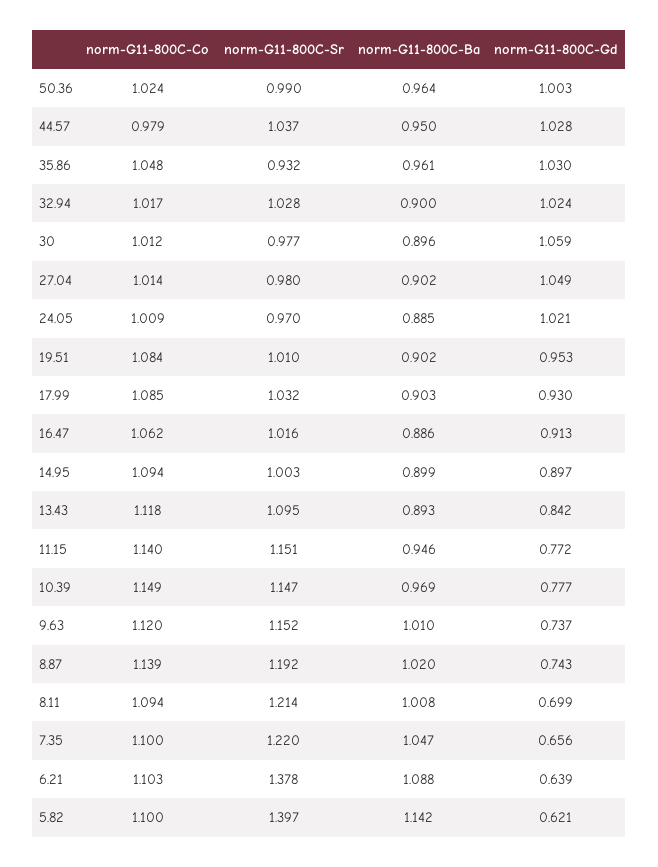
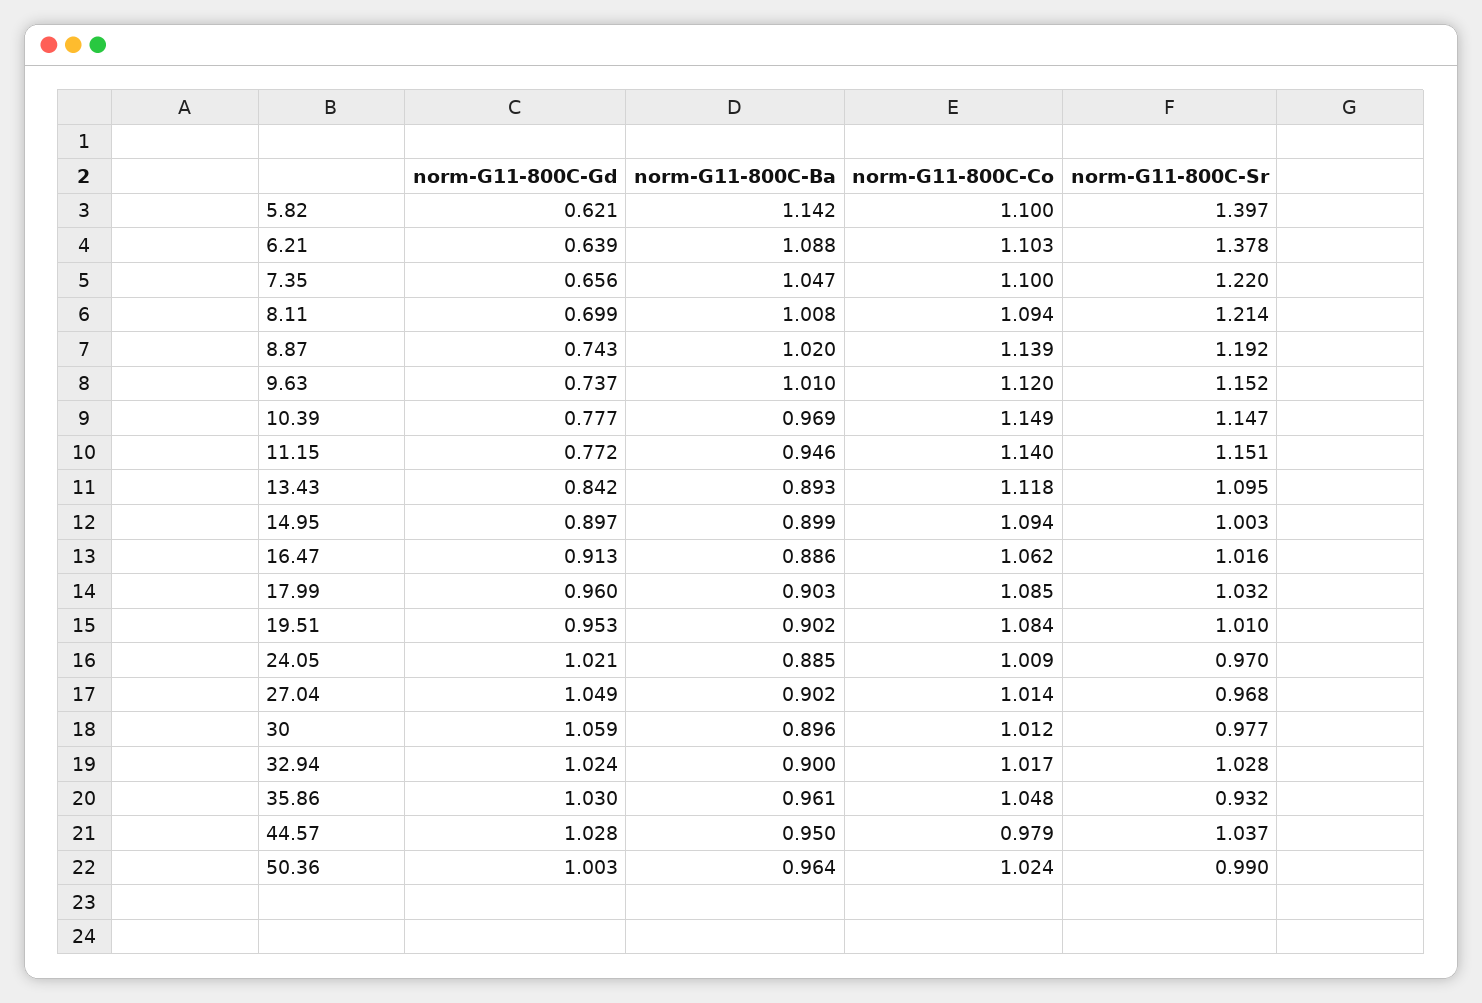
  {
    "norm-G11-800C-Co": {
      "50.36": 1.024,
      "44.57": 0.979,
      "35.86": 1.048,
      "32.94": 1.017,
      "30": 1.012,
      "27.04": 1.014,
      "24.05": 1.009,
      "19.51": 1.084,
      "17.99": 1.085,
      "16.47": 1.062,
      "14.95": 1.094,
      "13.43": 1.118,
      "11.15": 1.14,
      "10.39": 1.149,
      "9.63": 1.12,
      "8.87": 1.139,
      "8.11": 1.094,
      "7.35": 1.1,
      "6.21": 1.103,
      "5.82": 1.1
    },
    "norm-G11-800C-Sr": {
      "50.36": 0.99,
      "44.57": 1.037,
      "35.86": 0.932,
      "32.94": 1.028,
      "30": 0.977,
-     "27.04": 0.98,
+     "27.04": 0.968,
      "24.05": 0.97,
      "19.51": 1.01,
      "17.99": 1.032,
      "16.47": 1.016,
      "14.95": 1.003,
      "13.43": 1.095,
      "11.15": 1.151,
      "10.39": 1.147,
      "9.63": 1.152,
      "8.87": 1.192,
      "8.11": 1.214,
      "7.35": 1.22,
      "6.21": 1.378,
      "5.82": 1.397
    },
    "norm-G11-800C-Ba": {
      "50.36": 0.964,
      "44.57": 0.95,
      "35.86": 0.961,
      "32.94": 0.9,
      "30": 0.896,
      "27.04": 0.902,
      "24.05": 0.885,
      "19.51": 0.902,
      "17.99": 0.903,
      "16.47": 0.886,
      "14.95": 0.899,
      "13.43": 0.893,
      "11.15": 0.946,
      "10.39": 0.969,
      "9.63": 1.01,
      "8.87": 1.02,
      "8.11": 1.008,
      "7.35": 1.047,
      "6.21": 1.088,
      "5.82": 1.142
    },
    "norm-G11-800C-Gd": {
      "50.36": 1.003,
      "44.57": 1.028,
      "35.86": 1.03,
      "32.94": 1.024,
      "30": 1.059,
      "27.04": 1.049,
      "24.05": 1.021,
      "19.51": 0.953,
-     "17.99": 0.93,
+     "17.99": 0.96,
      "16.47": 0.913,
      "14.95": 0.897,
      "13.43": 0.842,
      "11.15": 0.772,
      "10.39": 0.777,
      "9.63": 0.737,
      "8.87": 0.743,
      "8.11": 0.699,
      "7.35": 0.656,
      "6.21": 0.639,
      "5.82": 0.621
    }
  }

